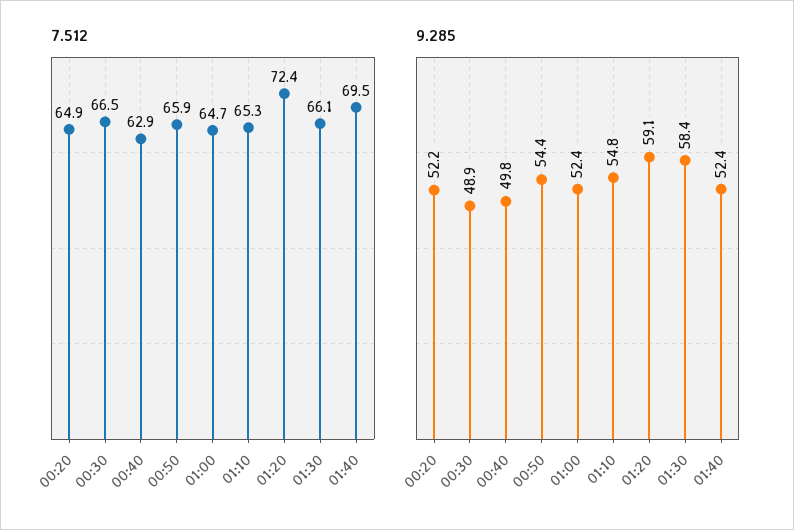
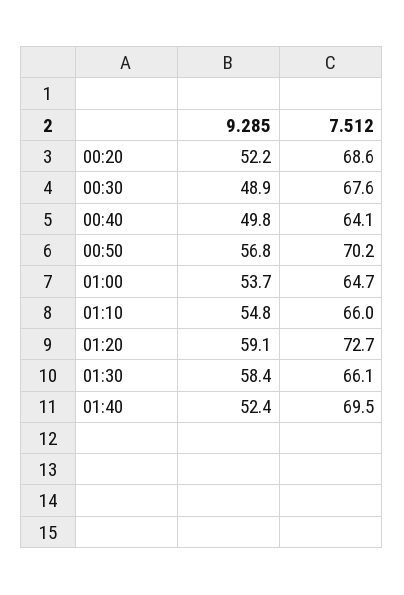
  {
    "7.512": {
-     "00:20": 64.9,
+     "00:20": 68.6,
-     "00:30": 66.5,
+     "00:30": 67.6,
-     "00:40": 62.9,
+     "00:40": 64.1,
-     "00:50": 65.9,
+     "00:50": 70.2,
      "01:00": 64.7,
-     "01:10": 65.3,
+     "01:10": 66,
-     "01:20": 72.4,
+     "01:20": 72.7,
      "01:30": 66.1,
      "01:40": 69.5
    },
    "9.285": {
      "00:20": 52.2,
      "00:30": 48.9,
      "00:40": 49.8,
-     "00:50": 54.4,
+     "00:50": 56.8,
-     "01:00": 52.4,
+     "01:00": 53.7,
      "01:10": 54.8,
      "01:20": 59.1,
      "01:30": 58.4,
      "01:40": 52.4
    }
  }

